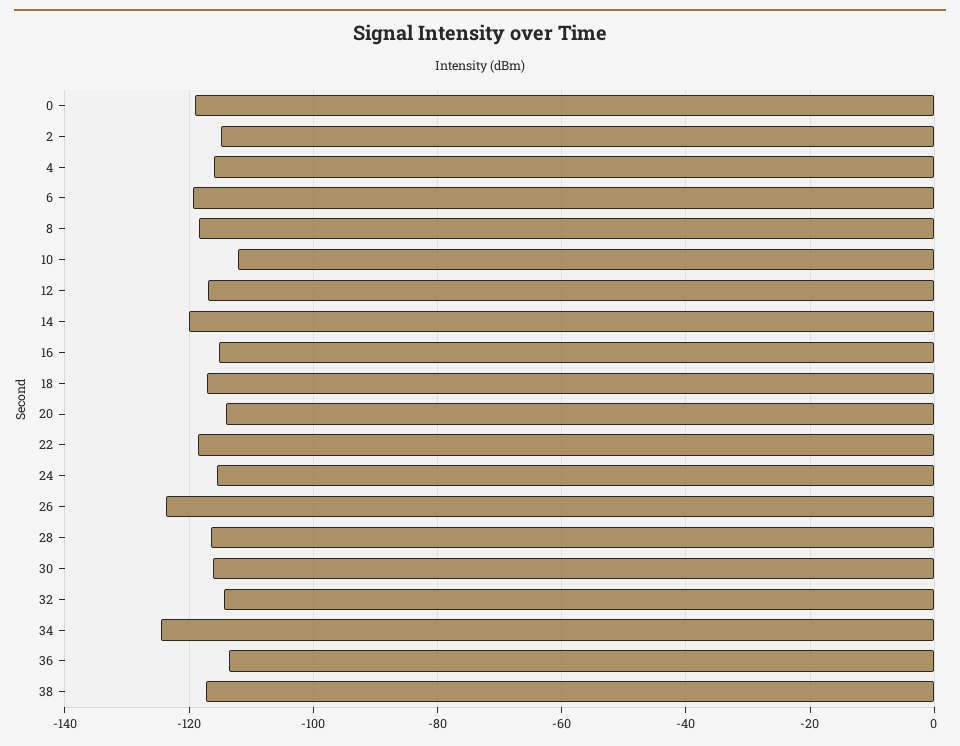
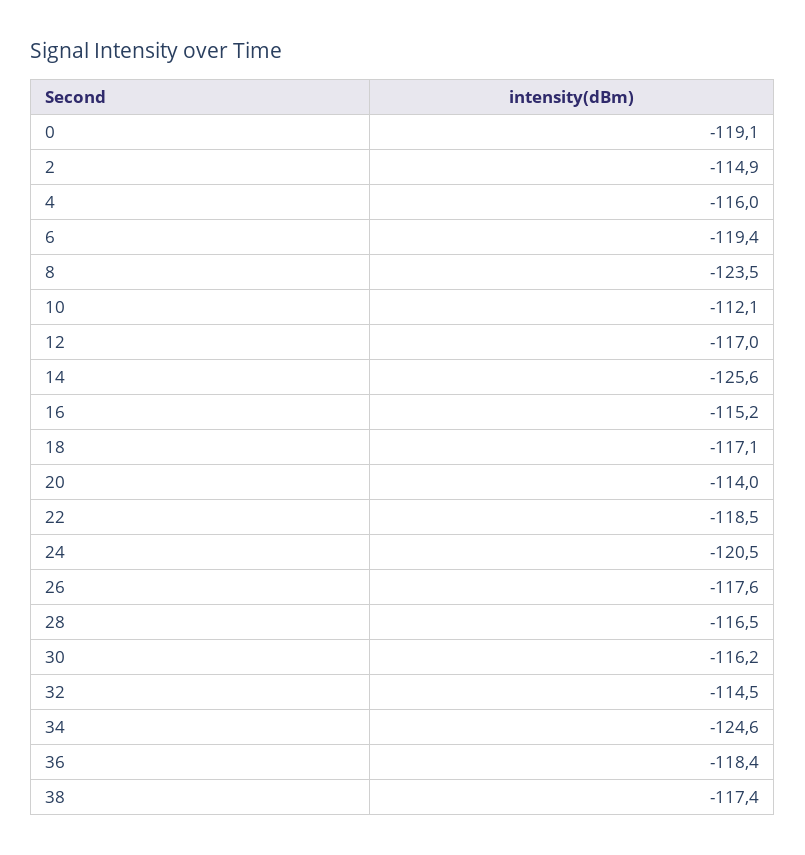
  {
    "0": -119.1,
    "2": -114.9,
    "4": -116,
    "6": -119.4,
-   "8": -118,
+   "8": -123.5,
    "10": -112.1,
    "12": -117,
-   "14": -120,
+   "14": -125.6,
    "16": -115.2,
    "18": -117.1,
    "20": -114,
    "22": -118.5,
-   "24": -116,
+   "24": -120.5,
-   "26": -124,
+   "26": -117.6,
    "28": -116.5,
    "30": -116.2,
    "32": -114.5,
    "34": -124.6,
-   "36": -114,
+   "36": -118.4,
    "38": -117.4
  }

